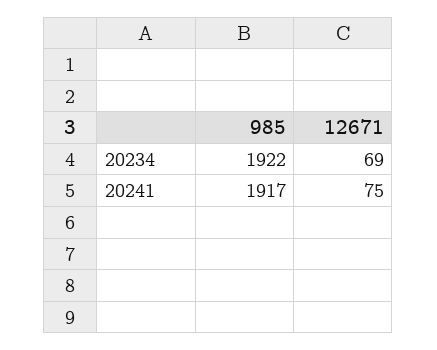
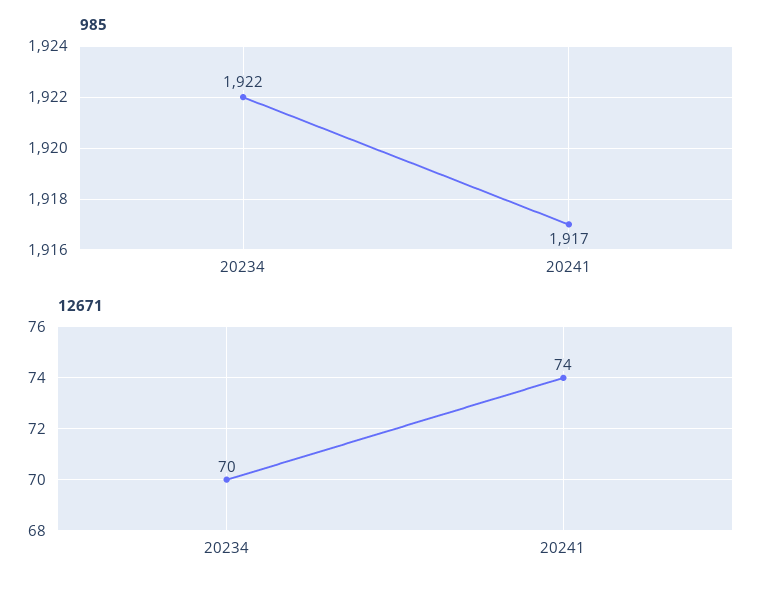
  {
    "985": {
      "20234": 1922,
      "20241": 1917
    },
    "12671": {
-     "20234": 69,
+     "20234": 70,
-     "20241": 75
+     "20241": 74
    }
  }

